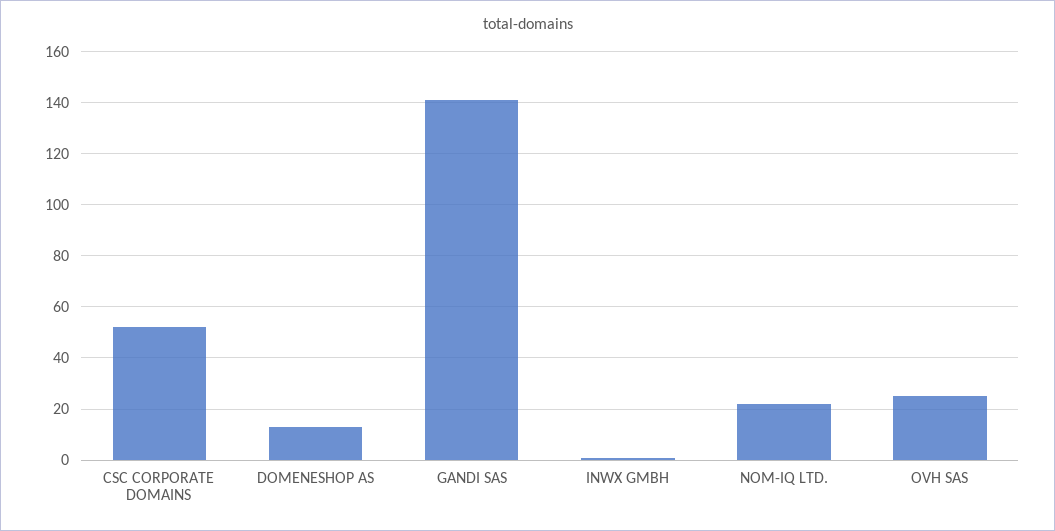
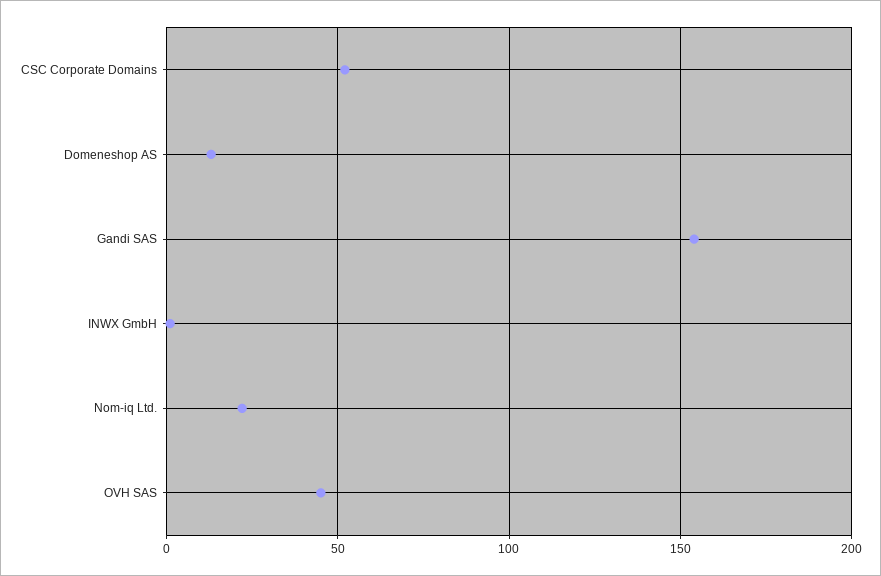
  {
    "CSC CORPORATE DOMAINS": 50,
    "DOMENESHOP AS": 15,
-   "GANDI SAS": 140,
+   "GANDI SAS": 155,
    "INWX GMBH": 0,
    "NOM-IQ LTD.": 20,
-   "OVH SAS": 25
+   "OVH SAS": 45
  }

